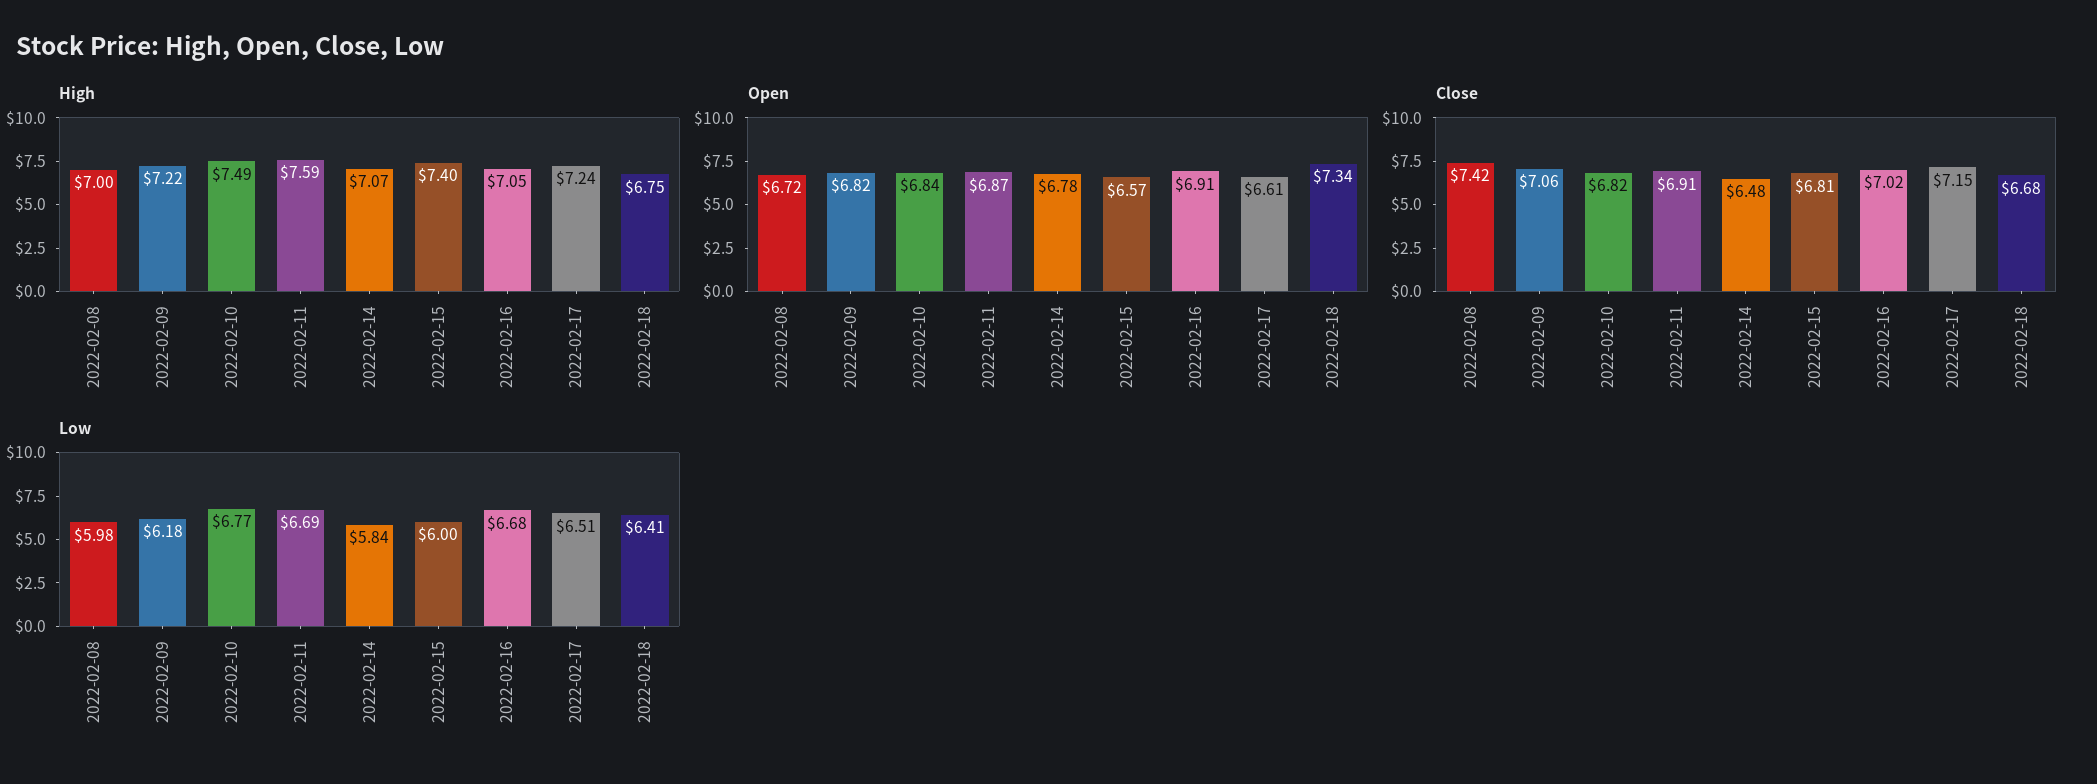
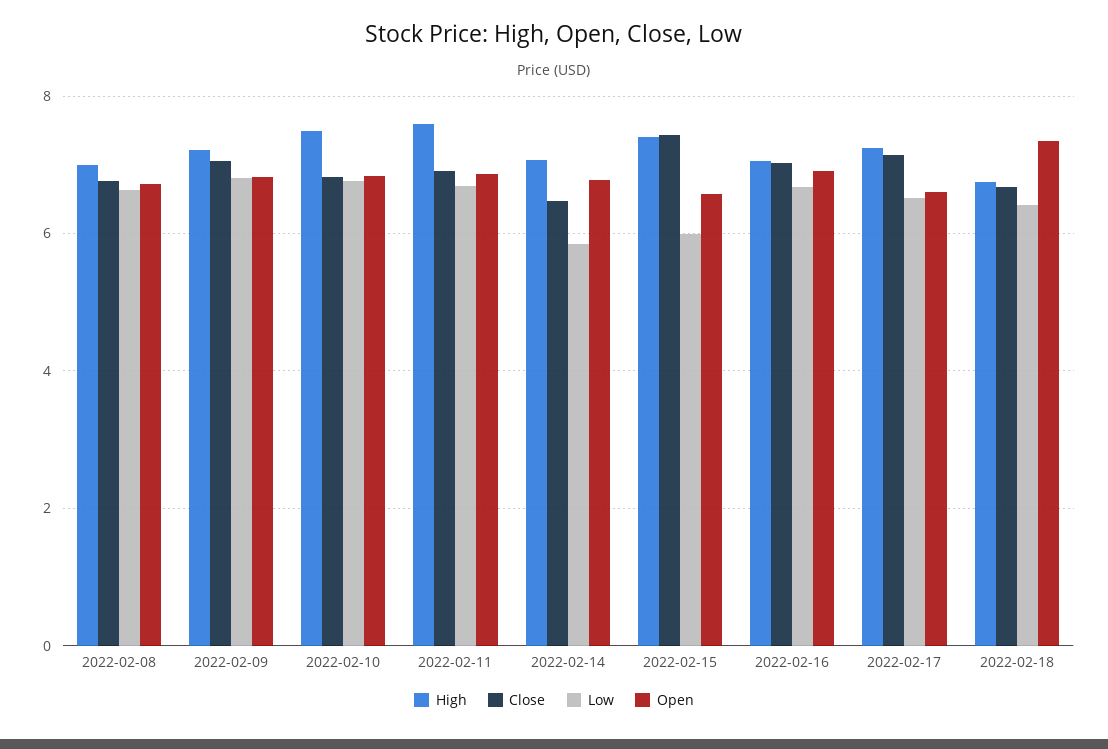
  {
    "High": {
      "2022-02-08": 7,
      "2022-02-09": 7.22,
      "2022-02-10": 7.49,
      "2022-02-11": 7.59,
      "2022-02-14": 7.07,
      "2022-02-15": 7.4,
      "2022-02-16": 7.05,
      "2022-02-17": 7.24,
      "2022-02-18": 6.75
    },
    "Open": {
      "2022-02-08": 6.72,
      "2022-02-09": 6.82,
      "2022-02-10": 6.84,
      "2022-02-11": 6.87,
      "2022-02-14": 6.78,
      "2022-02-15": 6.57,
      "2022-02-16": 6.91,
      "2022-02-17": 6.61,
      "2022-02-18": 7.34
    },
    "Close": {
-     "2022-02-08": 7.42,
+     "2022-02-08": 6.8,
      "2022-02-09": 7.06,
      "2022-02-10": 6.82,
      "2022-02-11": 6.91,
      "2022-02-14": 6.48,
-     "2022-02-15": 6.81,
+     "2022-02-15": 7.4,
      "2022-02-16": 7.02,
      "2022-02-17": 7.15,
      "2022-02-18": 6.68
    },
    "Low": {
-     "2022-02-08": 5.98,
+     "2022-02-08": 6.6,
-     "2022-02-09": 6.18,
+     "2022-02-09": 6.8,
      "2022-02-10": 6.77,
      "2022-02-11": 6.69,
      "2022-02-14": 5.84,
      "2022-02-15": 6,
      "2022-02-16": 6.68,
      "2022-02-17": 6.51,
      "2022-02-18": 6.41
    }
  }

